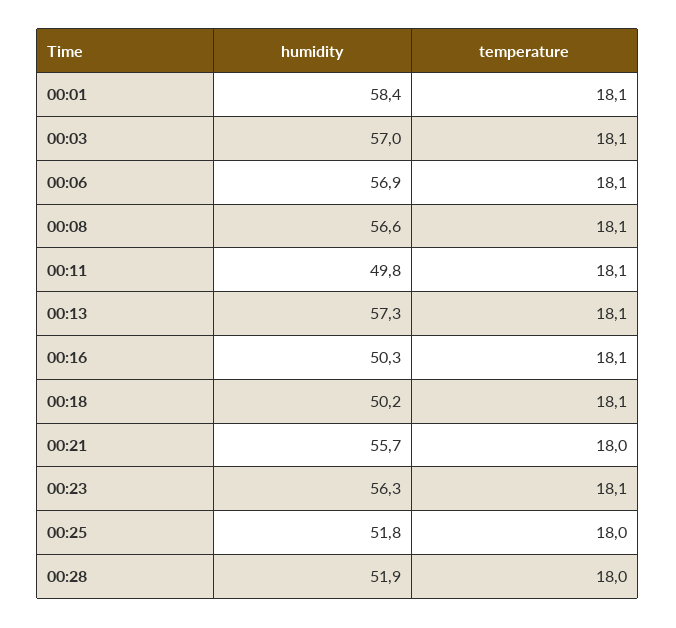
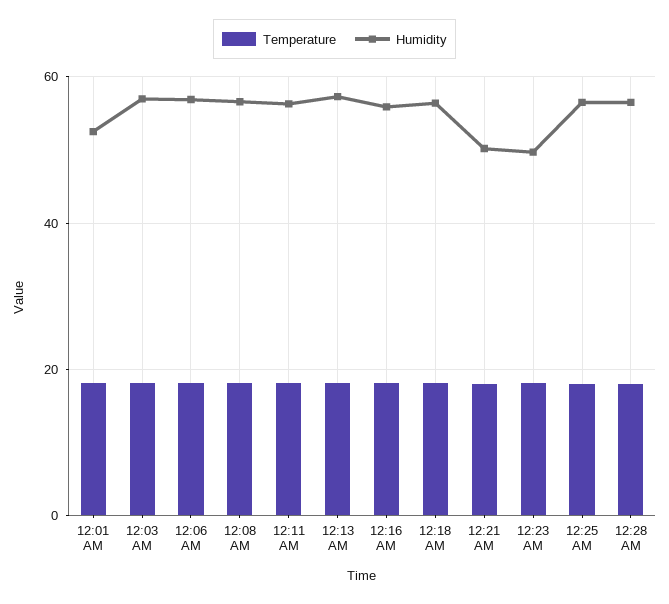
  {
    "humidity": {
-     "00:01": 58.4,
+     "00:01": 52,
      "00:03": 57,
      "00:06": 56.9,
      "00:08": 56.6,
-     "00:11": 49.8,
+     "00:11": 56,
      "00:13": 57.3,
-     "00:16": 50.3,
+     "00:16": 56,
-     "00:18": 50.2,
+     "00:18": 56,
-     "00:21": 55.7,
+     "00:21": 50,
-     "00:23": 56.3,
+     "00:23": 50,
-     "00:25": 51.8,
+     "00:25": 56,
-     "00:28": 51.9
+     "00:28": 56
    },
    "temperature": {
      "00:01": 18.1,
      "00:03": 18.1,
      "00:06": 18.1,
      "00:08": 18.1,
      "00:11": 18.1,
      "00:13": 18.1,
      "00:16": 18.1,
      "00:18": 18.1,
      "00:21": 18,
      "00:23": 18.1,
      "00:25": 18,
      "00:28": 18
    }
  }

